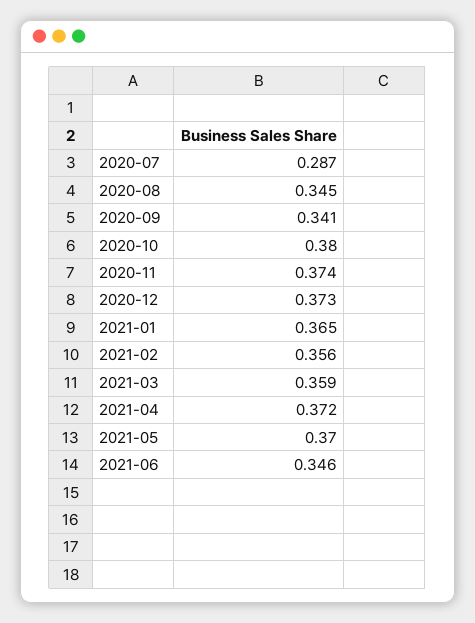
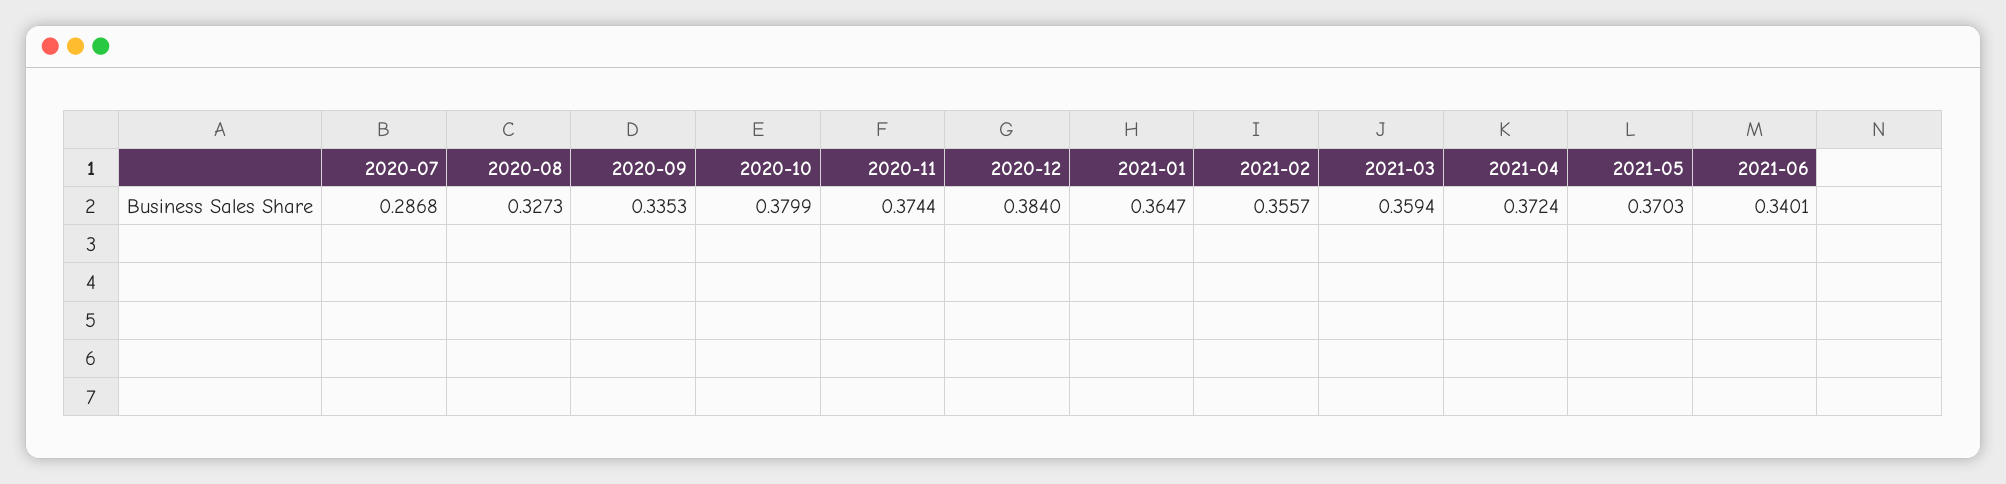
  {
    "2020-07": 0.2868,
-   "2020-08": 0.345,
+   "2020-08": 0.3273,
-   "2020-09": 0.341,
+   "2020-09": 0.3353,
    "2020-10": 0.3799,
    "2020-11": 0.3744,
-   "2020-12": 0.373,
+   "2020-12": 0.384,
    "2021-01": 0.3647,
    "2021-02": 0.3557,
    "2021-03": 0.3594,
    "2021-04": 0.3724,
    "2021-05": 0.3703,
-   "2021-06": 0.346
+   "2021-06": 0.3401
  }

